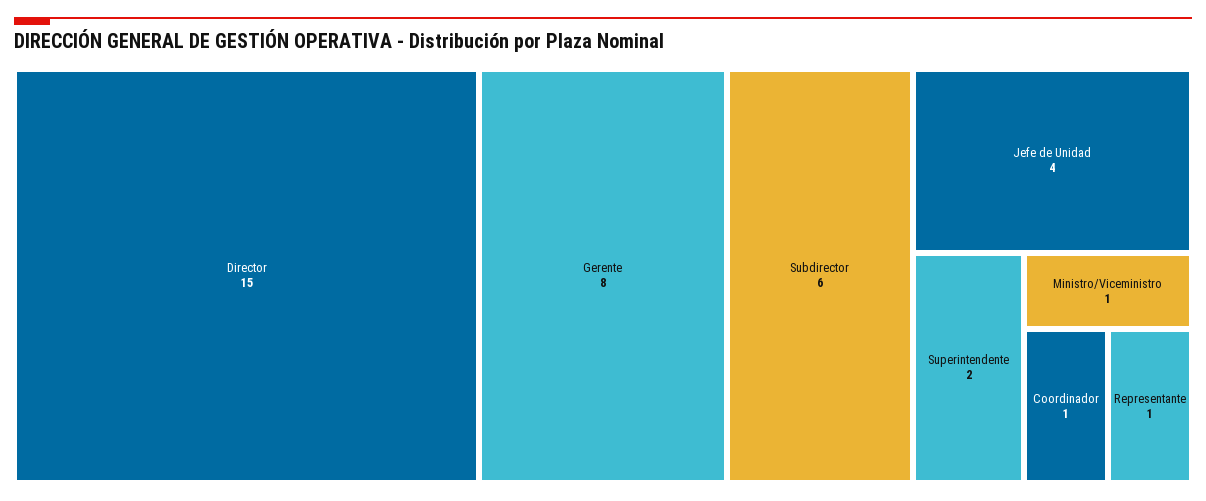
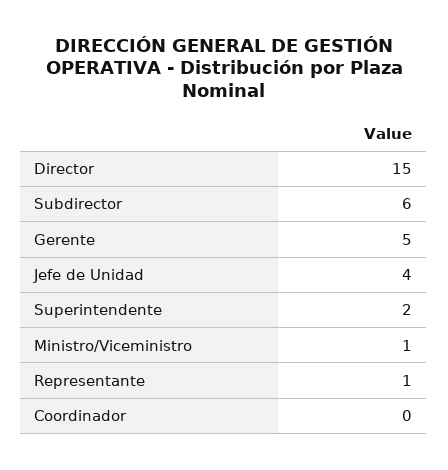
  {
    "Director": 15,
-   "Gerente": 8,
+   "Gerente": 5,
    "Subdirector": 6,
    "Jefe de Unidad": 4,
    "Superintendente": 2,
    "Ministro/Viceministro": 1,
-   "Coordinador": 1,
+   "Coordinador": 0,
    "Representante": 1
  }

